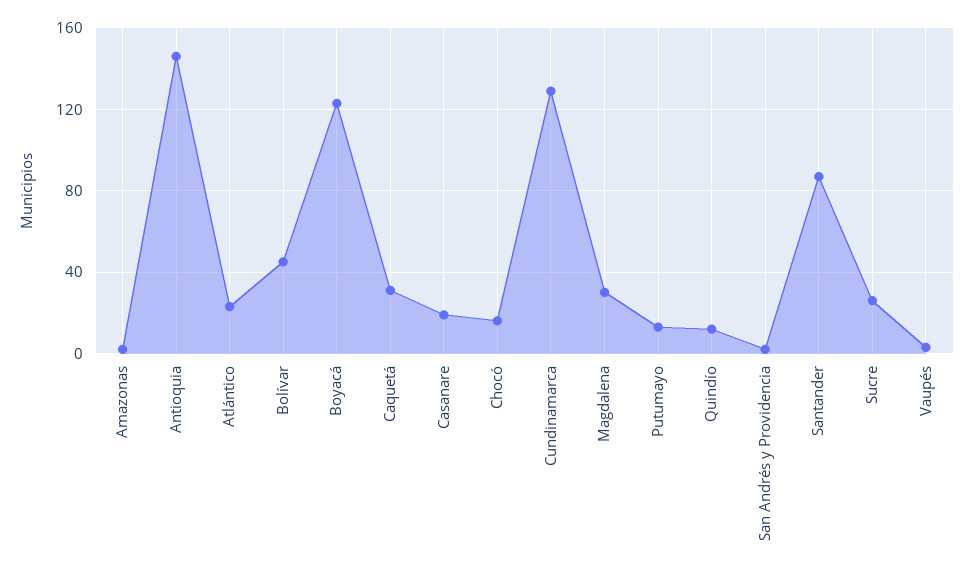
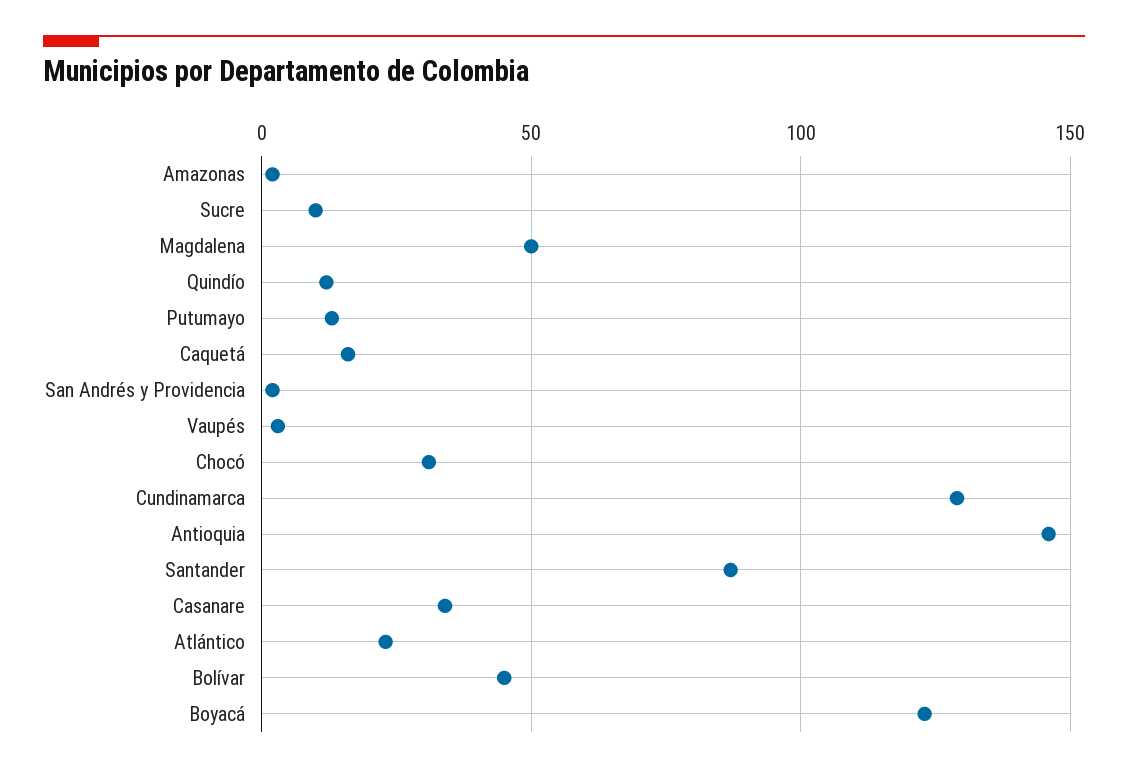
  {
    "Amazonas": 0,
    "Antioquia": 145,
    "Atlántico": 25,
    "Bolívar": 45,
    "Boyacá": 125,
-   "Caquetá": 30,
+   "Caquetá": 15,
-   "Casanare": 20,
+   "Casanare": 35,
-   "Chocó": 15,
+   "Chocó": 30,
    "Cundinamarca": 130,
-   "Magdalena": 30,
+   "Magdalena": 50,
    "Putumayo": 15,
    "Quindío": 10,
    "San Andrés y Providencia": 0,
    "Santander": 85,
-   "Sucre": 25,
+   "Sucre": 10,
    "Vaupés": 5
  }

